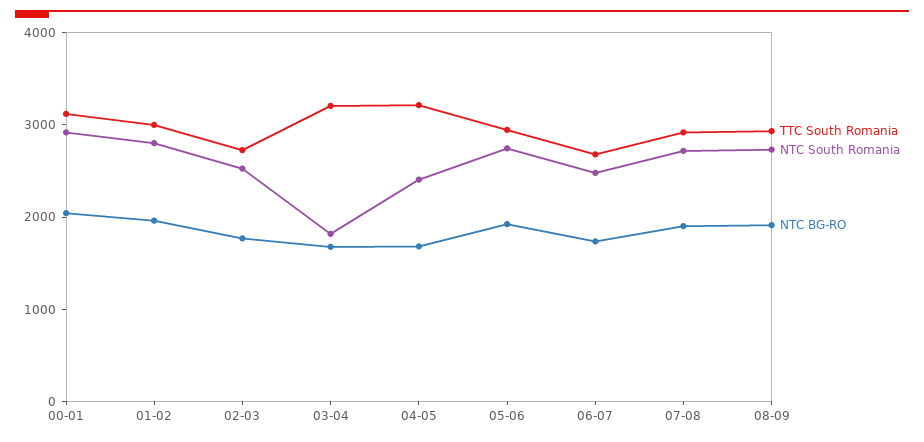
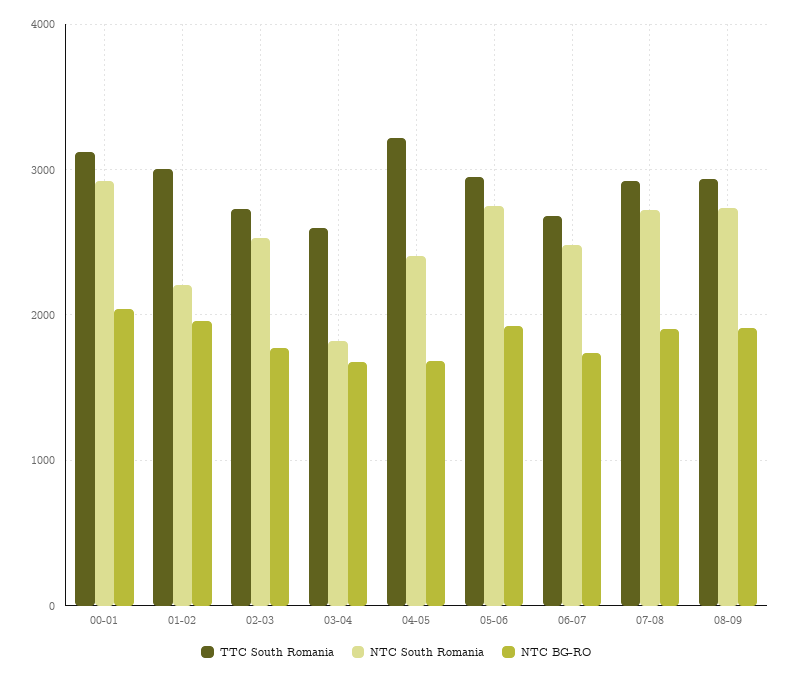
  {
    "TTC South Romania": {
      "00-01": 3100,
      "01-02": 3000,
      "02-03": 2700,
-     "03-04": 3200,
+     "03-04": 2600,
      "04-05": 3200,
      "05-06": 2900,
      "06-07": 2700,
      "07-08": 2900,
      "08-09": 2900
    },
    "NTC South Romania": {
      "00-01": 2900,
-     "01-02": 2800,
+     "01-02": 2200,
      "02-03": 2500,
      "03-04": 1800,
      "04-05": 2400,
      "05-06": 2700,
      "06-07": 2500,
      "07-08": 2700,
      "08-09": 2700
    },
    "NTC BG-RO": {
      "00-01": 2000,
      "01-02": 2000,
      "02-03": 1800,
      "03-04": 1700,
      "04-05": 1700,
      "05-06": 1900,
      "06-07": 1700,
      "07-08": 1900,
      "08-09": 1900
    }
  }

